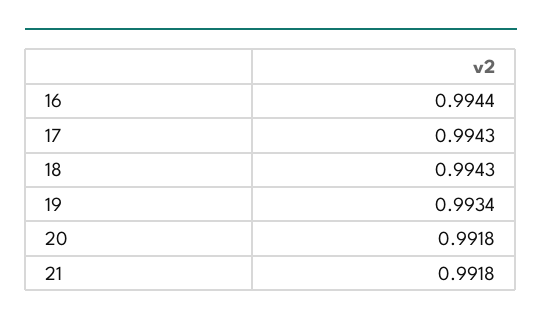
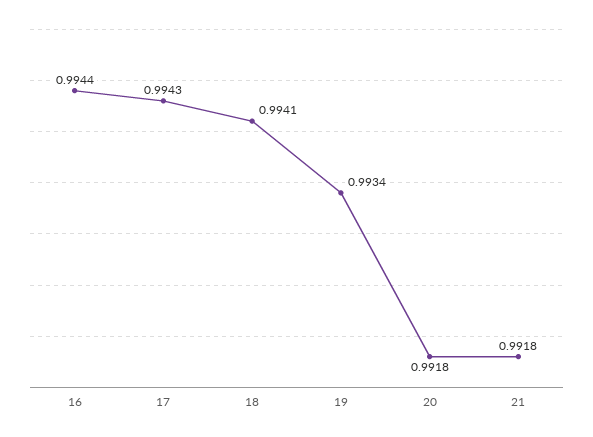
  {
    "16": 0.9944,
    "17": 0.9943,
-   "18": 0.9943,
+   "18": 0.9941,
    "19": 0.9934,
    "20": 0.9918,
    "21": 0.9918
  }

